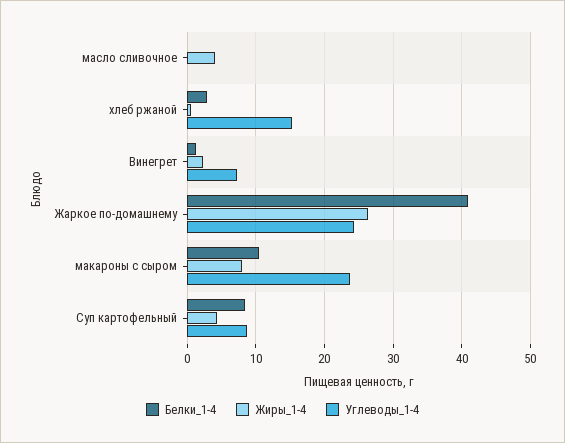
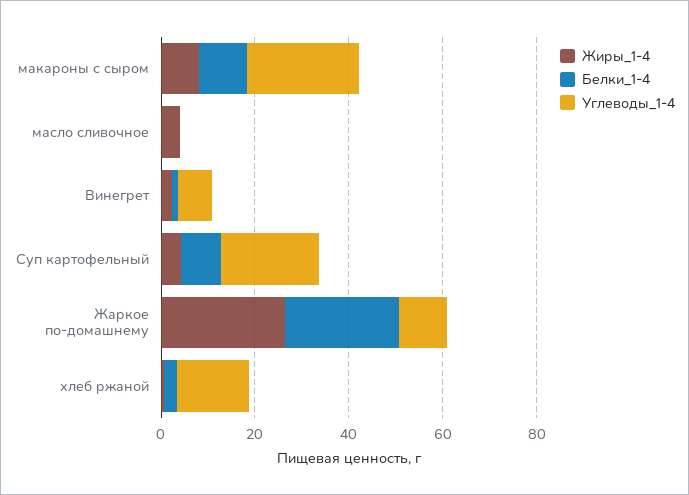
  {
    "Белки_1-4": {
      "масло сливочное": 0,
      "хлеб ржаной": 3,
      "Винегрет": 1,
-     "Жаркое по-домашнему": 41,
+     "Жаркое по-домашнему": 25,
      "макароны с сыром": 10,
      "Суп картофельный": 8
    },
    "Жиры_1-4": {
      "масло сливочное": 4,
      "хлеб ржаной": 1,
      "Винегрет": 2,
      "Жаркое по-домашнему": 26,
      "макароны с сыром": 8,
      "Суп картофельный": 4
    },
    "Углеводы_1-4": {
      "масло сливочное": 0,
      "хлеб ржаной": 15,
      "Винегрет": 7,
-     "Жаркое по-домашнему": 24,
+     "Жаркое по-домашнему": 10,
      "макароны с сыром": 24,
-     "Суп картофельный": 9
+     "Суп картофельный": 20
    }
  }

